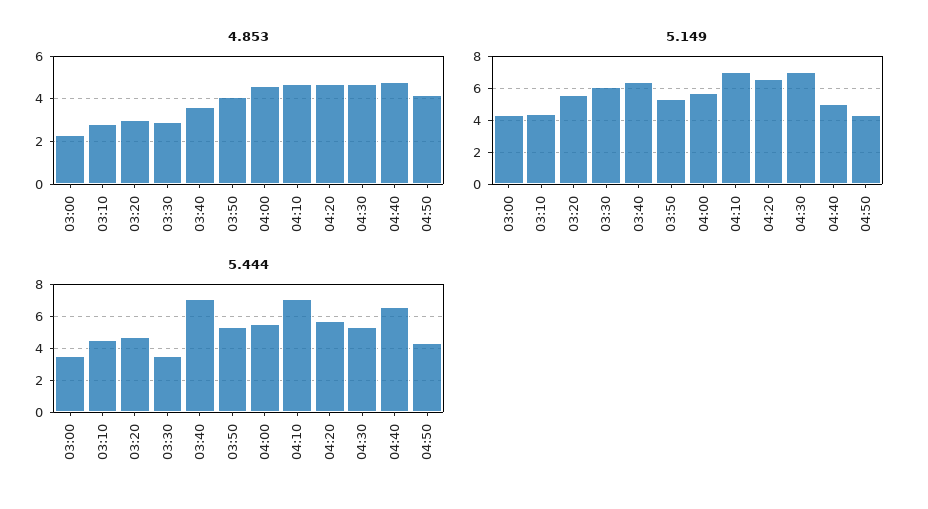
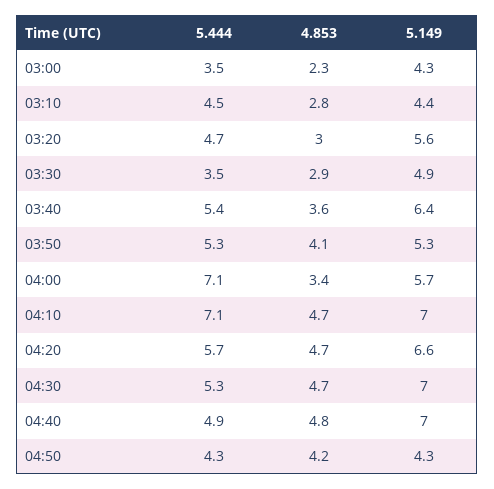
  {
    "4.853": {
      "03:00": 2.3,
      "03:10": 2.8,
      "03:20": 3,
      "03:30": 2.9,
      "03:40": 3.6,
      "03:50": 4.1,
-     "04:00": 4.5,
+     "04:00": 3.4,
      "04:10": 4.7,
      "04:20": 4.7,
      "04:30": 4.7,
      "04:40": 4.8,
      "04:50": 4.2
    },
    "5.149": {
      "03:00": 4.3,
      "03:10": 4.4,
      "03:20": 5.6,
-     "03:30": 6,
+     "03:30": 4.9,
      "03:40": 6.4,
      "03:50": 5.3,
      "04:00": 5.7,
      "04:10": 7,
      "04:20": 6.6,
      "04:30": 7,
-     "04:40": 5,
+     "04:40": 7,
      "04:50": 4.3
    },
    "5.444": {
      "03:00": 3.5,
      "03:10": 4.5,
      "03:20": 4.7,
      "03:30": 3.5,
-     "03:40": 7,
+     "03:40": 5.4,
      "03:50": 5.3,
-     "04:00": 5.5,
+     "04:00": 7.1,
      "04:10": 7.1,
      "04:20": 5.7,
      "04:30": 5.3,
-     "04:40": 6.5,
+     "04:40": 4.9,
      "04:50": 4.3
    }
  }

